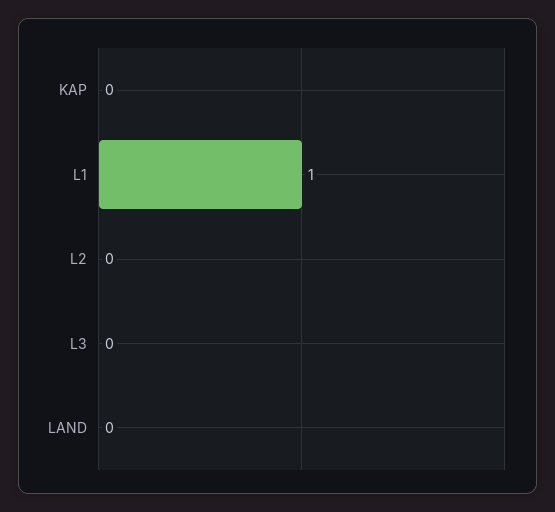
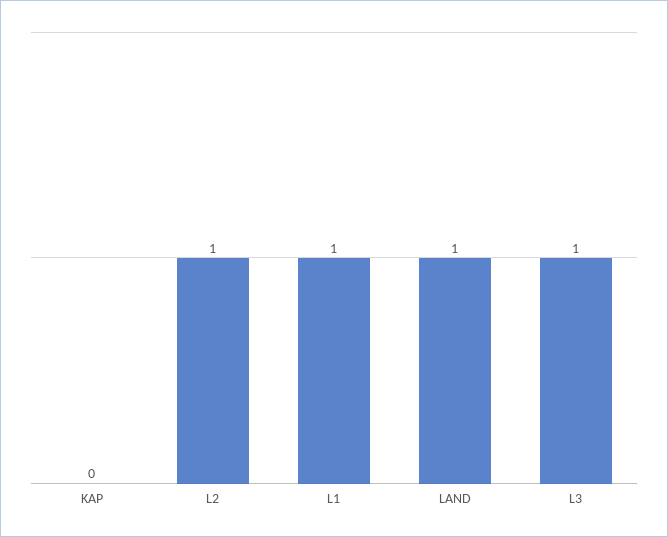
  {
    "KAP": 0,
    "L1": 1,
-   "L2": 0,
+   "L2": 1,
-   "L3": 0,
+   "L3": 1,
-   "LAND": 0
+   "LAND": 1
  }

